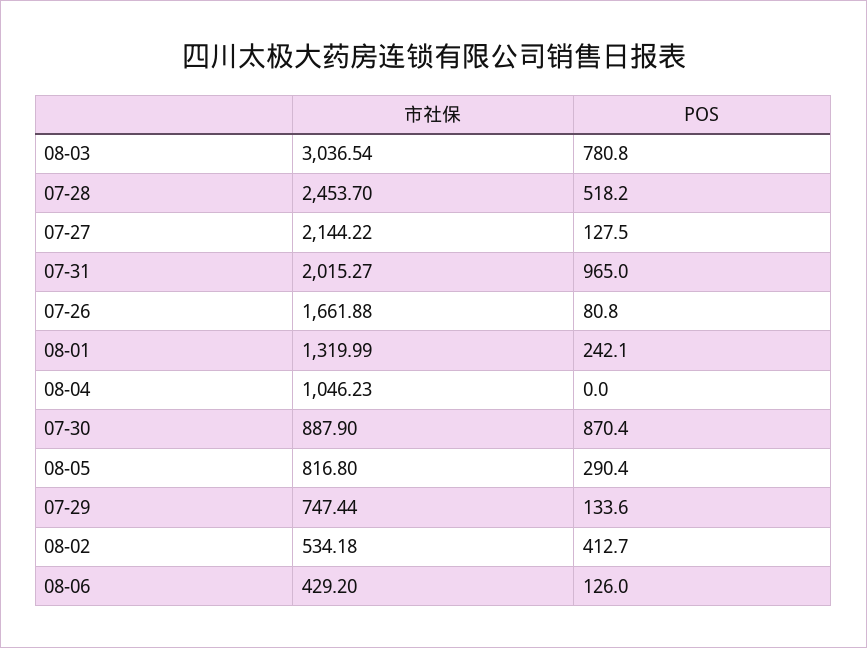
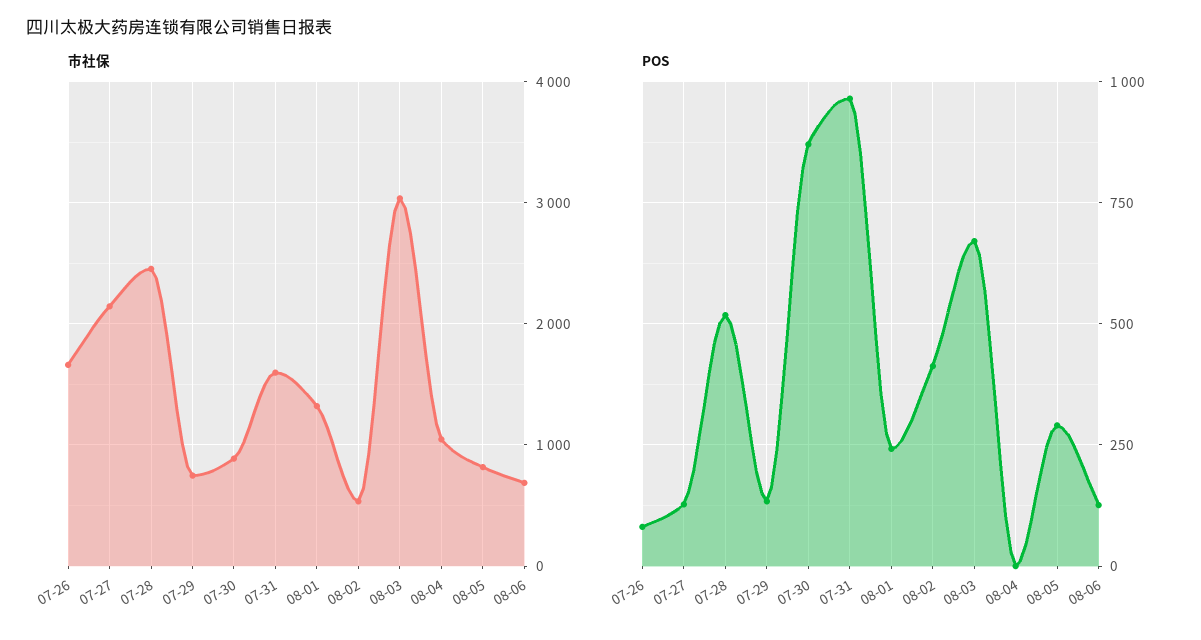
  {
    "市社保": {
      "08-03": 3036.54,
      "07-28": 2453.7,
      "07-27": 2144.22,
-     "07-31": 2015.27,
+     "07-31": 1600,
      "07-26": 1661.88,
      "08-01": 1319.99,
      "08-04": 1046.23,
      "07-30": 887.9,
      "08-05": 816.8,
      "07-29": 747.44,
      "08-02": 534.18,
-     "08-06": 429.2
+     "08-06": 700
    },
    "POS": {
-     "08-03": 780.8,
+     "08-03": 675,
      "07-28": 518.2,
      "07-27": 127.5,
      "07-31": 965,
      "07-26": 80.8,
      "08-01": 242.1,
      "08-04": 0,
      "07-30": 870.4,
      "08-05": 290.4,
      "07-29": 133.6,
      "08-02": 412.7,
      "08-06": 126
    }
  }

